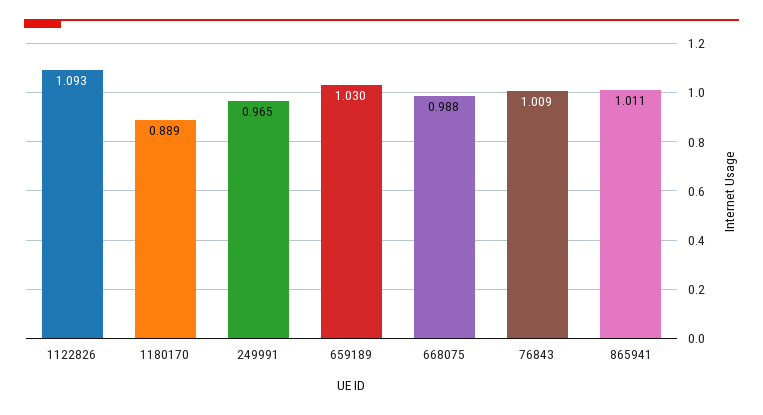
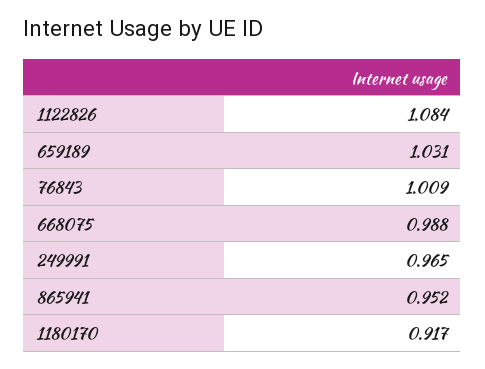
  {
-   "1122826": 1.093,
+   "1122826": 1.084,
-   "1180170": 0.889,
+   "1180170": 0.917,
    "249991": 0.965,
-   "659189": 1.03,
+   "659189": 1.031,
    "668075": 0.988,
    "76843": 1.009,
-   "865941": 1.011
+   "865941": 0.952
  }

